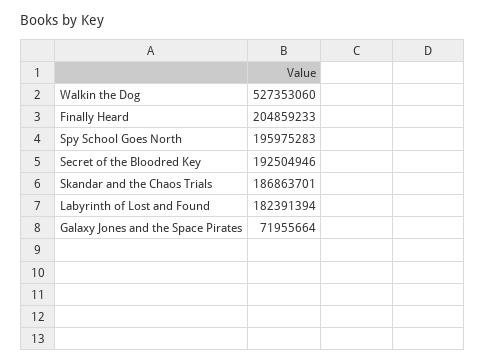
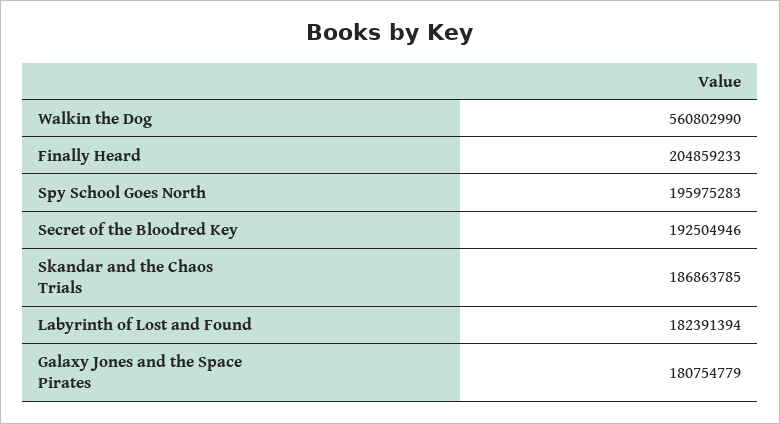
  {
-   "Walkin the Dog": 527353060,
+   "Walkin the Dog": 560802990,
    "Finally Heard": 204859233,
    "Spy School Goes North": 195975283,
    "Secret of the Bloodred Key": 192504946,
-   "Skandar and the Chaos Trials": 186863701,
+   "Skandar and the Chaos Trials": 186863785,
    "Labyrinth of Lost and Found": 182391394,
-   "Galaxy Jones and the Space Pirates": 71955664
+   "Galaxy Jones and the Space Pirates": 180754779
  }

